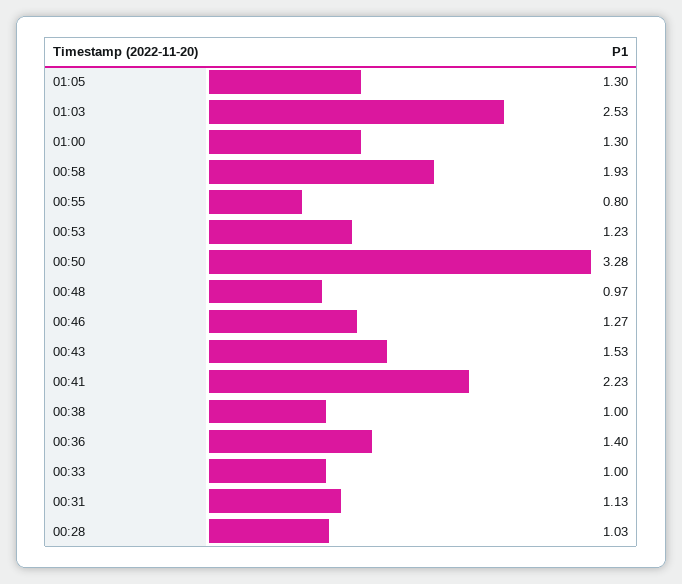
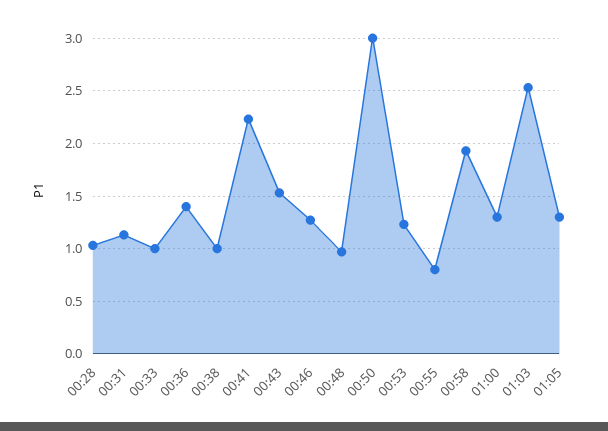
  {
    "01:05": 1.3,
    "01:03": 2.53,
    "01:00": 1.3,
    "00:58": 1.93,
    "00:55": 0.8,
    "00:53": 1.23,
-   "00:50": 3.28,
+   "00:50": 3,
    "00:48": 0.97,
    "00:46": 1.27,
    "00:43": 1.53,
    "00:41": 2.23,
    "00:38": 1,
    "00:36": 1.4,
    "00:33": 1,
    "00:31": 1.13,
    "00:28": 1.03
  }

